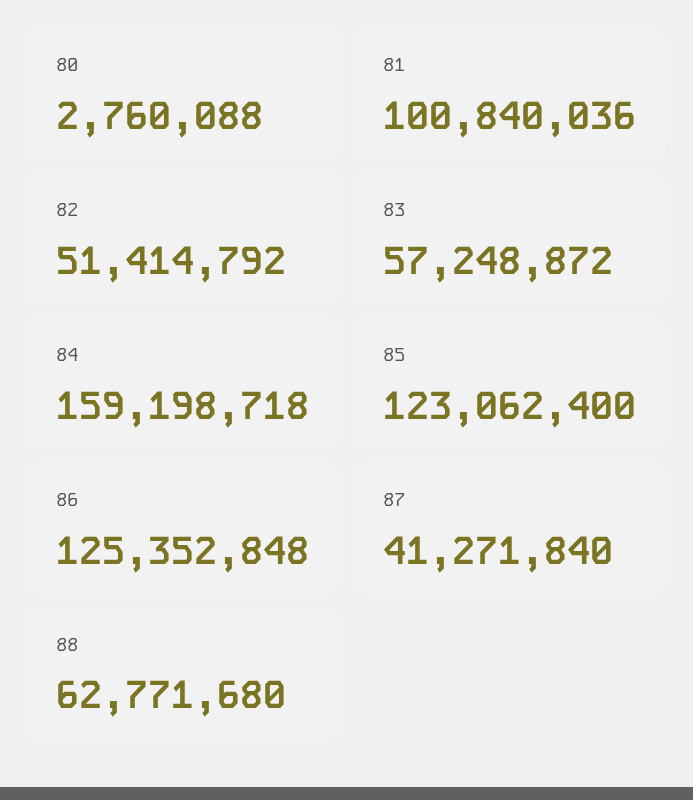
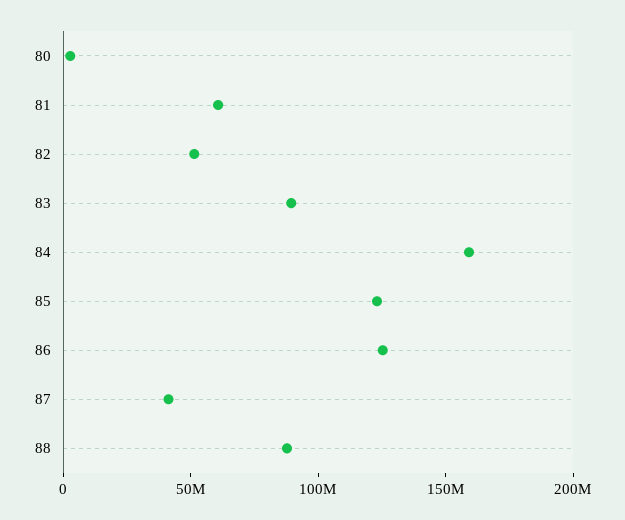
  {
    "80": 2760088,
-   "81": 100840036,
+   "81": 60000000,
    "82": 51414792,
-   "83": 57248872,
+   "83": 90000000,
    "84": 159198718,
    "85": 123062400,
    "86": 125352848,
    "87": 41271840,
-   "88": 62771680
+   "88": 90000000
  }

